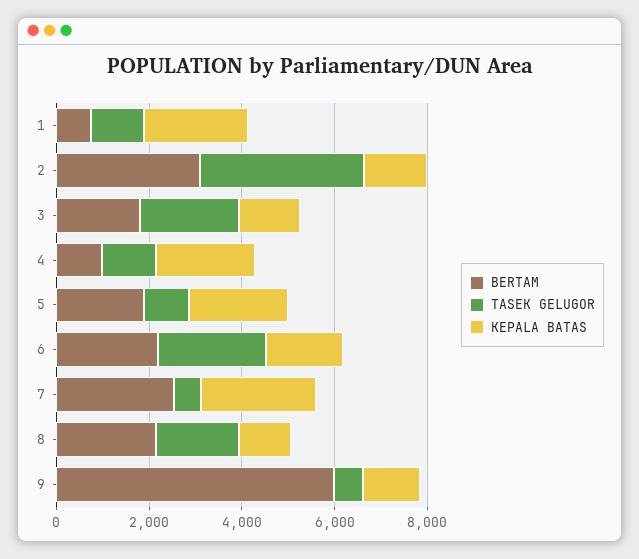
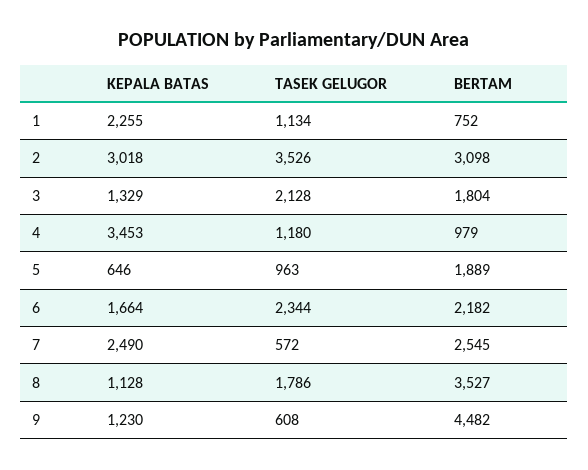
  {
    "BERTAM": {
      "1": 752,
      "2": 3098,
      "3": 1804,
      "4": 979,
      "5": 1889,
      "6": 2182,
      "7": 2545,
-     "8": 2000,
+     "8": 3527,
-     "9": 6000
+     "9": 4482
    },
    "TASEK GELUGOR": {
      "1": 1134,
      "2": 3526,
      "3": 2128,
      "4": 1180,
      "5": 963,
      "6": 2344,
      "7": 572,
      "8": 1786,
      "9": 608
    },
    "KEPALA BATAS": {
      "1": 2255,
-     "2": 1500,
+     "2": 3018,
      "3": 1329,
-     "4": 2000,
+     "4": 3453,
-     "5": 2000,
+     "5": 646,
      "6": 1664,
      "7": 2490,
      "8": 1128,
      "9": 1230
    }
  }

